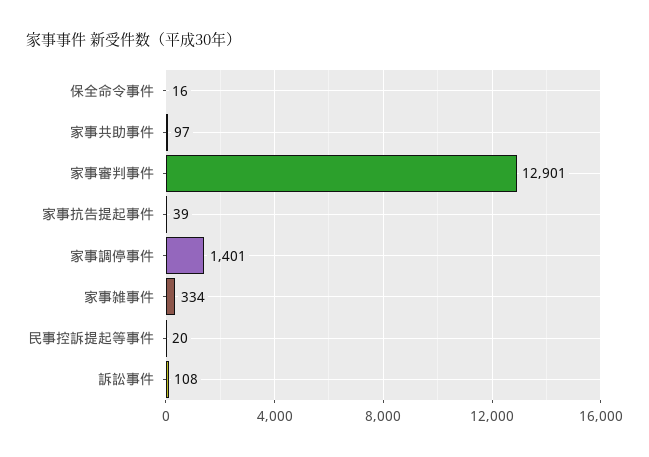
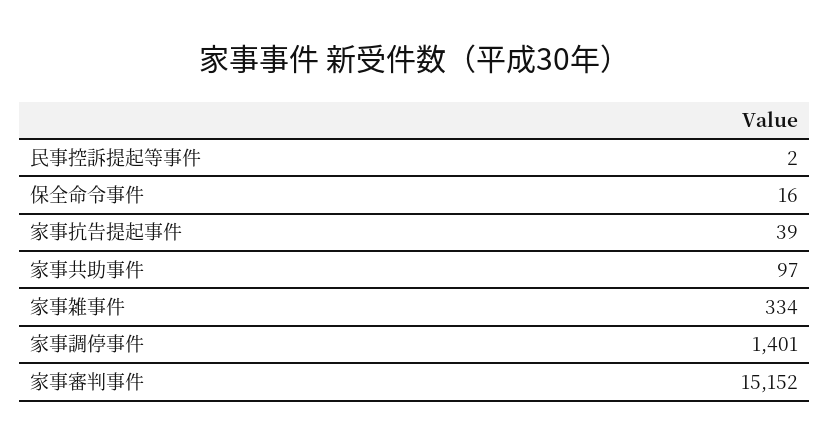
  {
    "保全命令事件": 16,
    "家事共助事件": 97,
-   "家事審判事件": 12901,
+   "家事審判事件": 15152,
    "家事抗告提起事件": 39,
    "家事調停事件": 1401,
    "家事雑事件": 334,
-   "民事控訴提起等事件": 20,
+   "民事控訴提起等事件": 2
-   "訴訟事件": 108
  }

